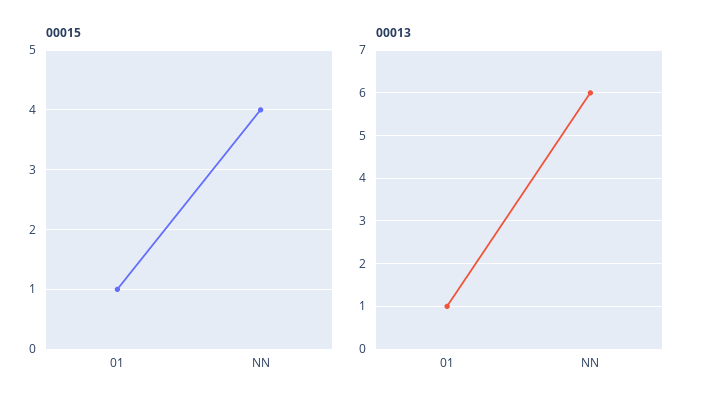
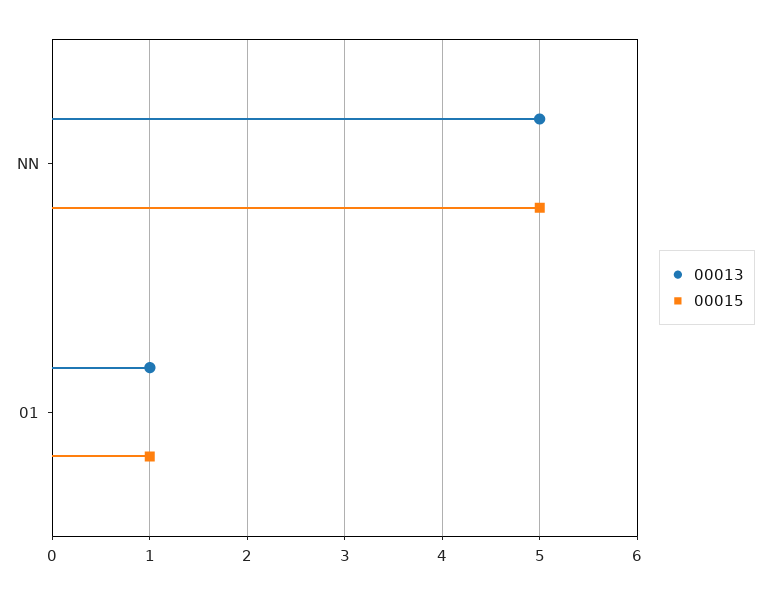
  {
    "00015": {
      "01": 1,
-     "NN": 4
+     "NN": 5
    },
    "00013": {
      "01": 1,
-     "NN": 6
+     "NN": 5
    }
  }

